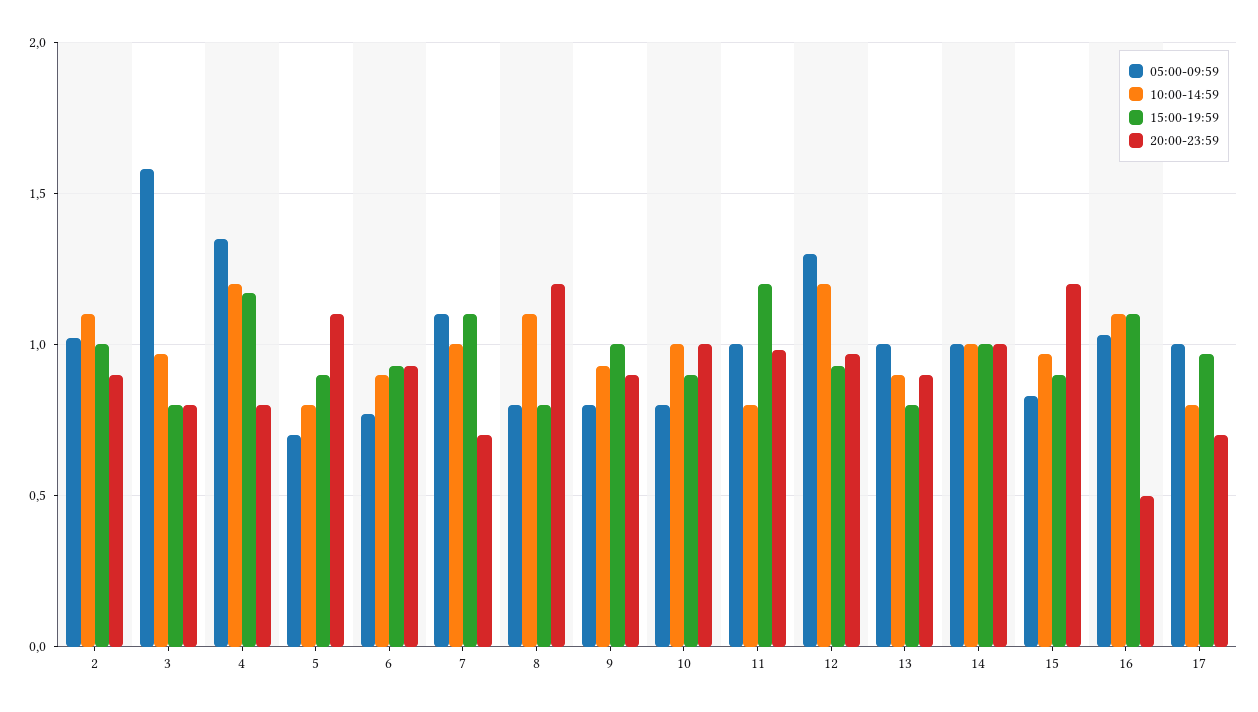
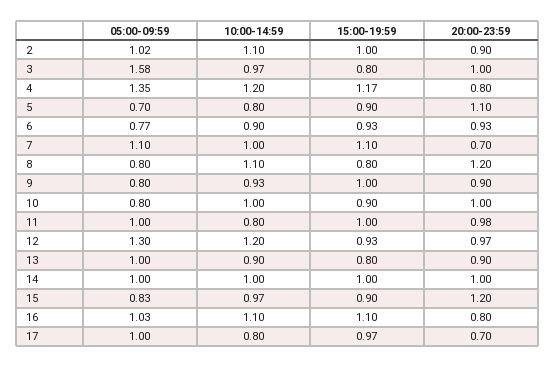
  {
    "05:00-09:59": {
      "2": 1.02,
      "3": 1.58,
      "4": 1.35,
      "5": 0.7,
      "6": 0.77,
      "7": 1.1,
      "8": 0.8,
      "9": 0.8,
      "10": 0.8,
      "11": 1,
      "12": 1.3,
      "13": 1,
      "14": 1,
      "15": 0.83,
      "16": 1.03,
      "17": 1
    },
    "10:00-14:59": {
      "2": 1.1,
      "3": 0.97,
      "4": 1.2,
      "5": 0.8,
      "6": 0.9,
      "7": 1,
      "8": 1.1,
      "9": 0.93,
      "10": 1,
      "11": 0.8,
      "12": 1.2,
      "13": 0.9,
      "14": 1,
      "15": 0.97,
      "16": 1.1,
      "17": 0.8
    },
    "15:00-19:59": {
      "2": 1,
      "3": 0.8,
      "4": 1.17,
      "5": 0.9,
      "6": 0.93,
      "7": 1.1,
      "8": 0.8,
      "9": 1,
      "10": 0.9,
-     "11": 1.2,
+     "11": 1,
      "12": 0.93,
      "13": 0.8,
      "14": 1,
      "15": 0.9,
      "16": 1.1,
      "17": 0.97
    },
    "20:00-23:59": {
      "2": 0.9,
-     "3": 0.8,
+     "3": 1,
      "4": 0.8,
      "5": 1.1,
      "6": 0.93,
      "7": 0.7,
      "8": 1.2,
      "9": 0.9,
      "10": 1,
      "11": 0.98,
      "12": 0.97,
      "13": 0.9,
      "14": 1,
      "15": 1.2,
-     "16": 0.5,
+     "16": 0.8,
      "17": 0.7
    }
  }

